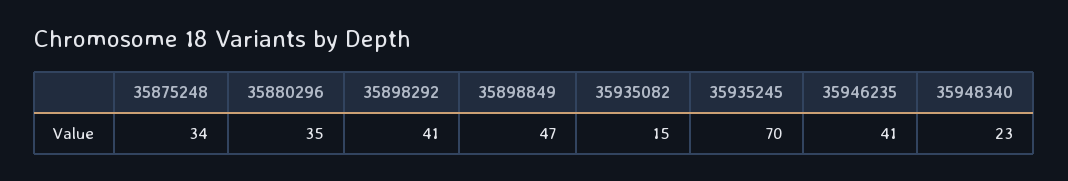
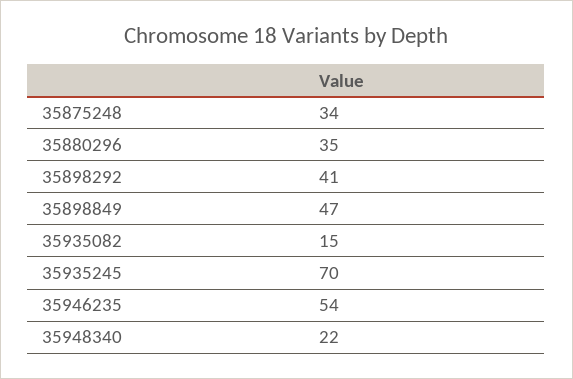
  {
    "35875248": 34,
    "35880296": 35,
    "35898292": 41,
    "35898849": 47,
    "35935082": 15,
    "35935245": 70,
-   "35946235": 41,
+   "35946235": 54,
-   "35948340": 23
+   "35948340": 22
  }

